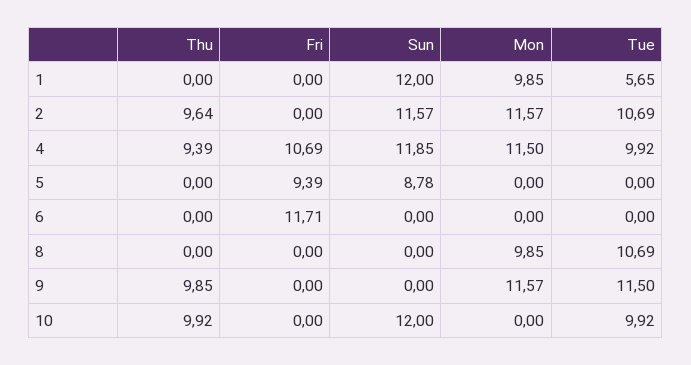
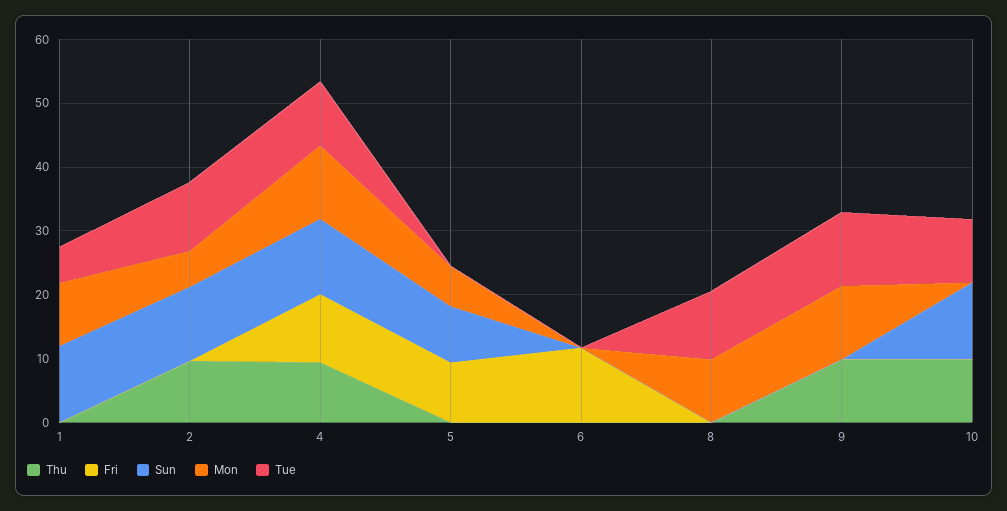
  {
    "Thu": {
      "1": 0,
      "2": 9.64,
      "4": 9.39,
      "5": 0,
      "6": 0,
      "8": 0,
      "9": 9.85,
      "10": 9.92
    },
    "Fri": {
      "1": 0,
      "2": 0,
      "4": 10.69,
      "5": 9.39,
      "6": 11.71,
      "8": 0,
      "9": 0,
      "10": 0
    },
    "Sun": {
      "1": 12,
      "2": 11.57,
      "4": 11.85,
      "5": 8.78,
      "6": 0,
      "8": 0,
      "9": 0,
      "10": 12
    },
    "Mon": {
      "1": 9.85,
-     "2": 11.57,
+     "2": 6,
      "4": 11.5,
-     "5": 0,
+     "5": 6,
      "6": 0,
      "8": 9.85,
      "9": 11.57,
      "10": 0
    },
    "Tue": {
      "1": 5.65,
      "2": 10.69,
      "4": 9.92,
      "5": 0,
      "6": 0,
      "8": 10.69,
      "9": 11.5,
      "10": 9.92
    }
  }

